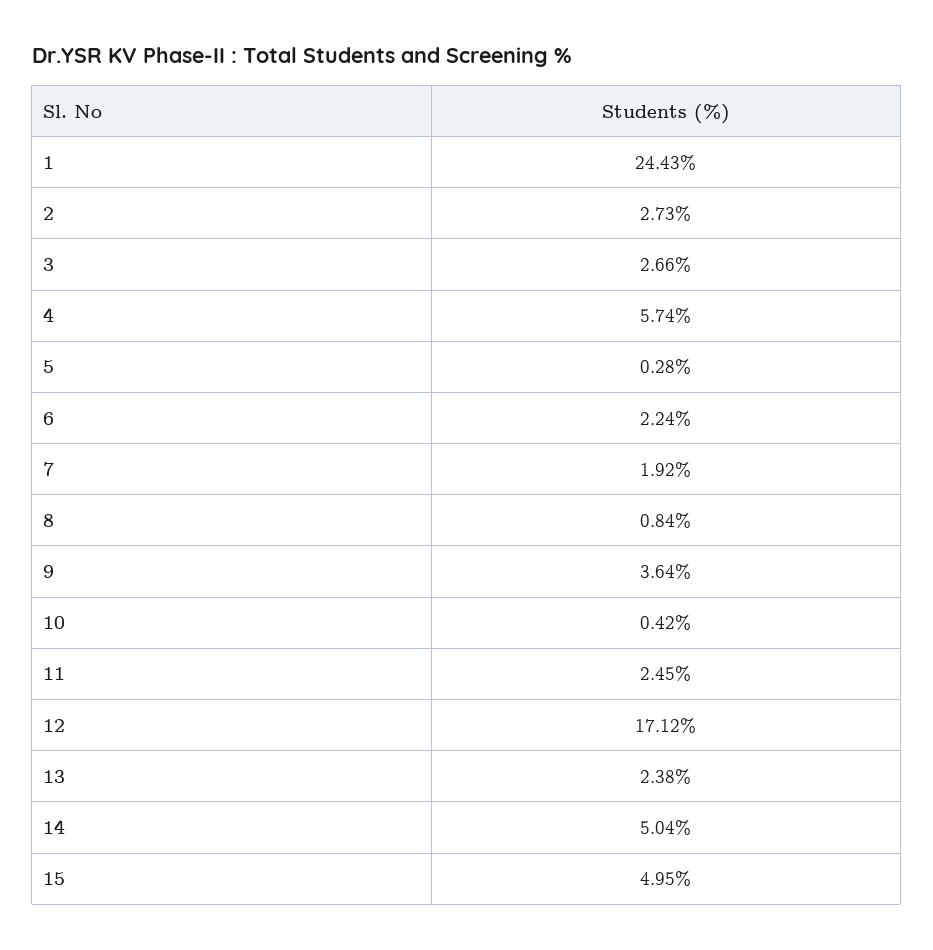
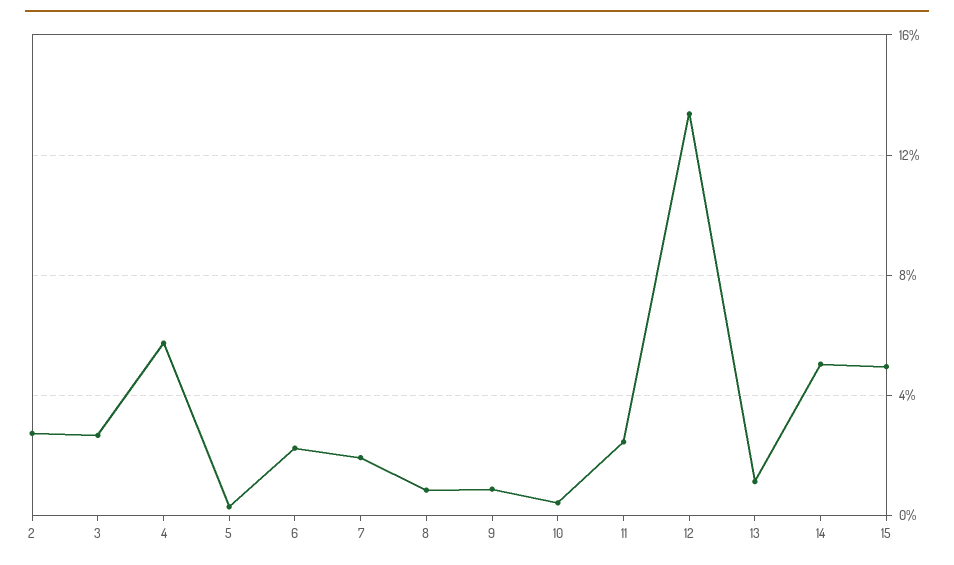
  {
-   "1": 24.43,
    "2": 2.73,
    "3": 2.66,
    "4": 5.74,
    "5": 0.28,
    "6": 2.24,
    "7": 1.92,
    "8": 0.84,
-   "9": 3.64,
+   "9": 1,
    "10": 0.42,
    "11": 2.45,
-   "12": 17.12,
+   "12": 13.5,
-   "13": 2.38,
+   "13": 1,
    "14": 5.04,
    "15": 4.95
  }

